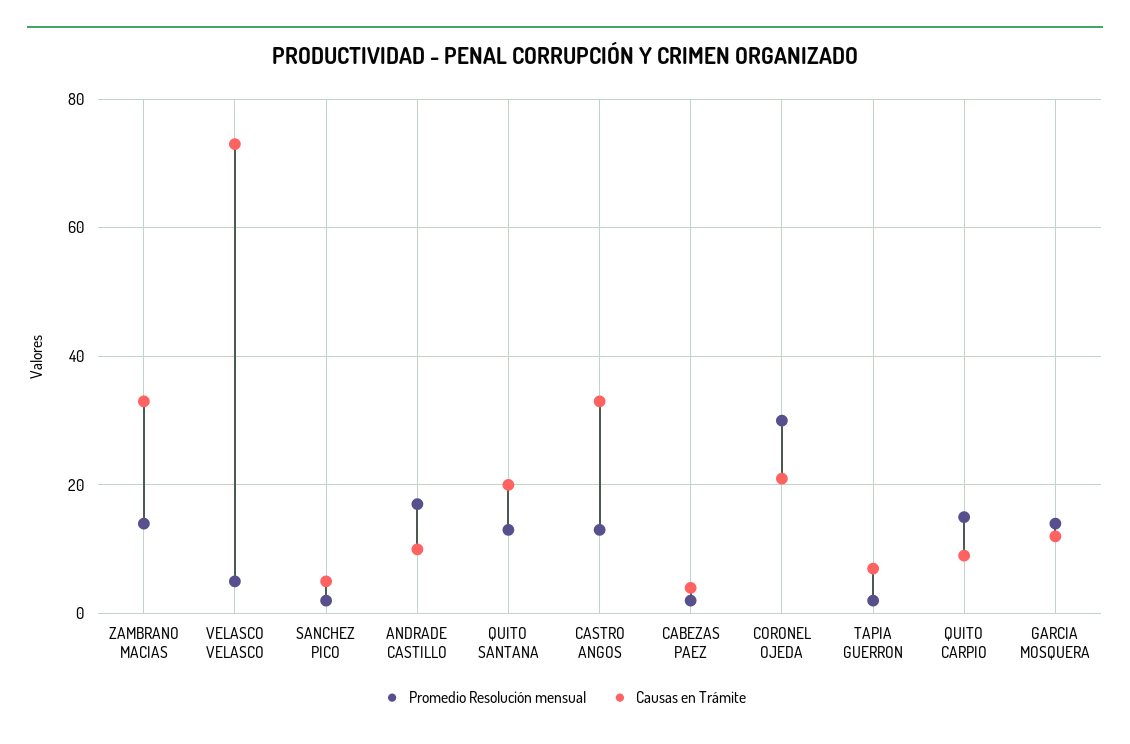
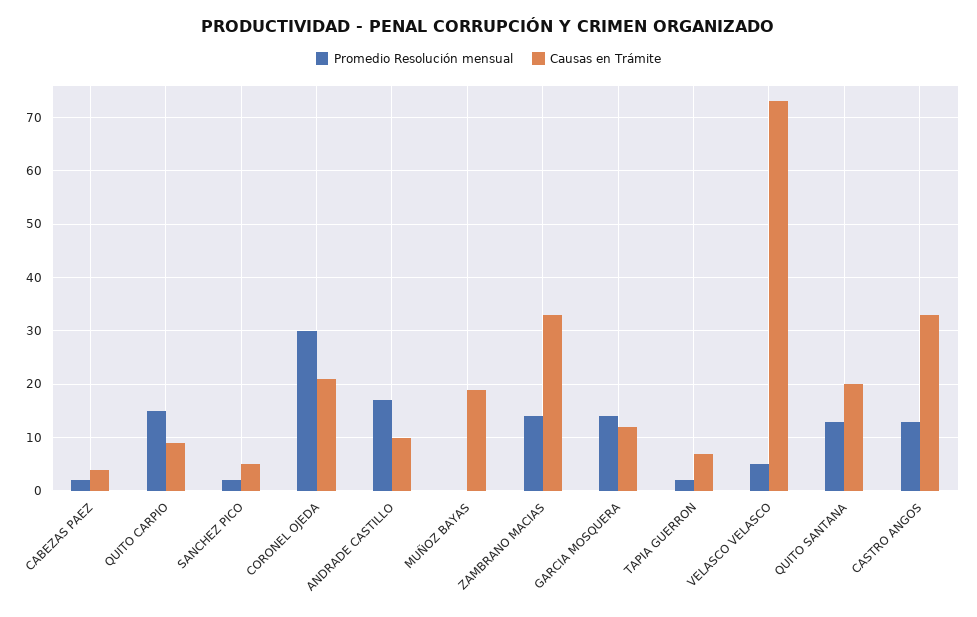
  {
    "Promedio Resolución mensual": {
      "ZAMBRANO MACIAS": 15,
      "VELASCO VELASCO": 5,
      "SANCHEZ PICO": 0,
      "ANDRADE CASTILLO": 15,
      "QUITO SANTANA": 15,
      "CASTRO ANGOS": 15,
      "CABEZAS PAEZ": 0,
      "CORONEL OJEDA": 30,
      "TAPIA GUERRON": 0,
      "QUITO CARPIO": 15,
-     "GARCIA MOSQUERA": 15
+     "GARCIA MOSQUERA": 15,
+     "MUÑOZ BAYAS": 0
    },
    "Causas en Trámite": {
      "ZAMBRANO MACIAS": 35,
      "VELASCO VELASCO": 75,
      "SANCHEZ PICO": 5,
      "ANDRADE CASTILLO": 10,
      "QUITO SANTANA": 20,
      "CASTRO ANGOS": 35,
      "CABEZAS PAEZ": 5,
      "CORONEL OJEDA": 20,
      "TAPIA GUERRON": 5,
      "QUITO CARPIO": 10,
-     "GARCIA MOSQUERA": 10
+     "GARCIA MOSQUERA": 10,
+     "MUÑOZ BAYAS": 20
    }
  }

